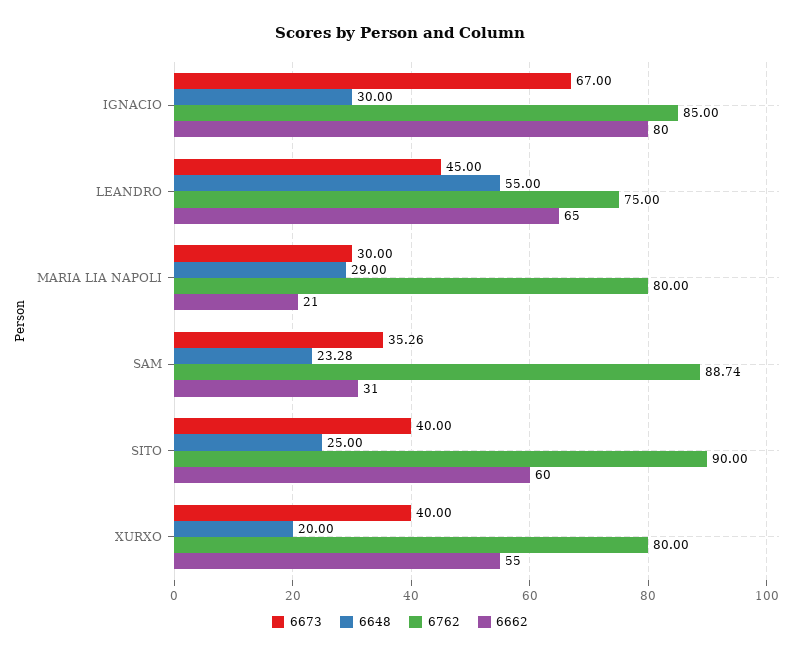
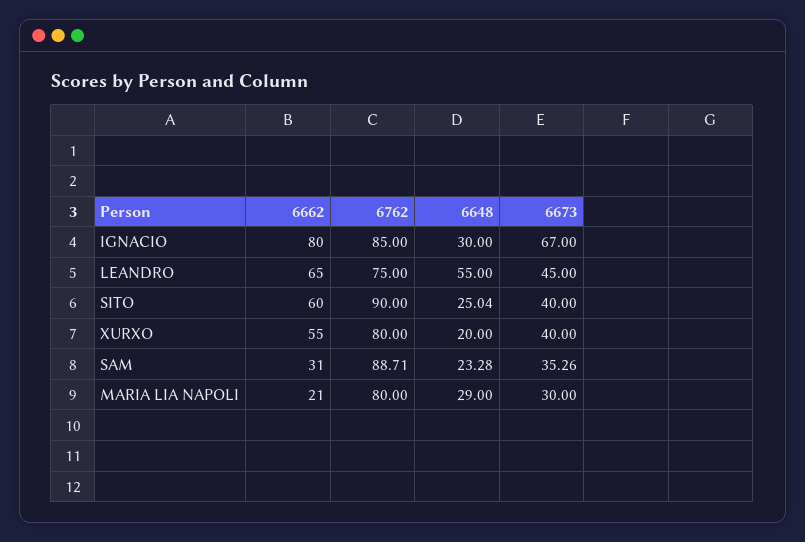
  {
    "6673": {
      "IGNACIO": 67,
      "LEANDRO": 45,
      "MARIA LIA NAPOLI": 30,
      "SAM": 35.26,
      "SITO": 40,
      "XURXO": 40
    },
    "6648": {
      "IGNACIO": 30,
      "LEANDRO": 55,
      "MARIA LIA NAPOLI": 29,
      "SAM": 23.28,
-     "SITO": 25,
+     "SITO": 25.04,
      "XURXO": 20
    },
    "6762": {
      "IGNACIO": 85,
      "LEANDRO": 75,
      "MARIA LIA NAPOLI": 80,
-     "SAM": 88.74,
+     "SAM": 88.71,
      "SITO": 90,
      "XURXO": 80
    },
    "6662": {
      "IGNACIO": 80,
      "LEANDRO": 65,
      "MARIA LIA NAPOLI": 21,
      "SAM": 31,
      "SITO": 60,
      "XURXO": 55
    }
  }

